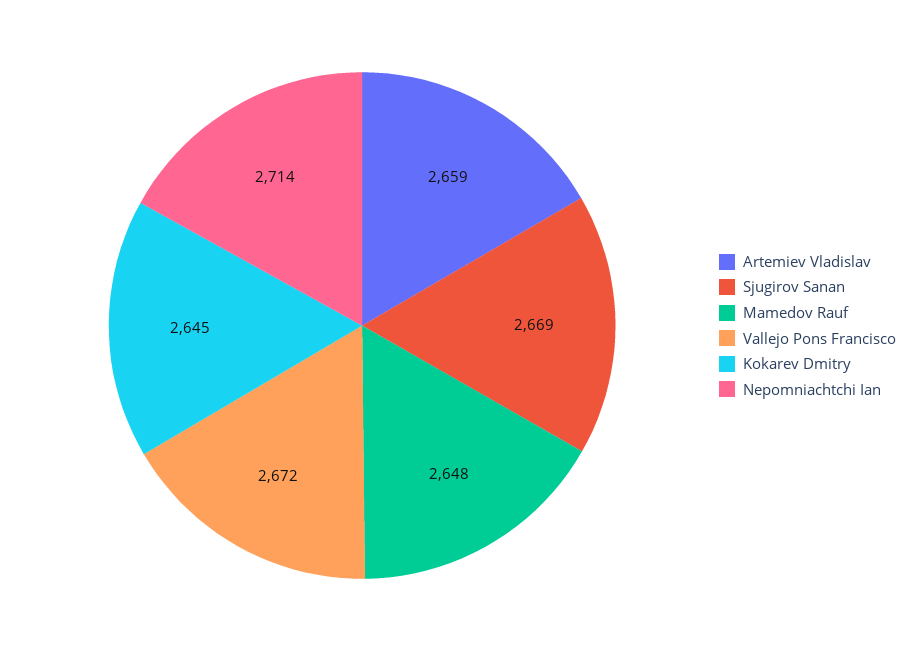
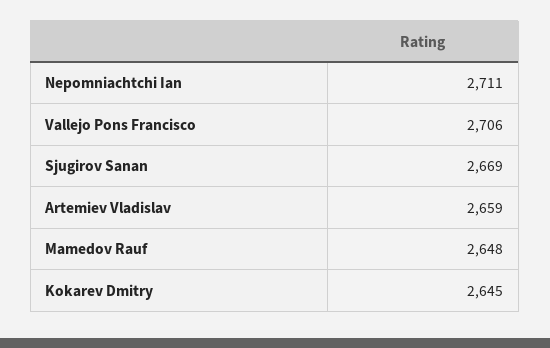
  {
    "Artemiev Vladislav": 2659,
    "Sjugirov Sanan": 2669,
    "Mamedov Rauf": 2648,
-   "Vallejo Pons Francisco": 2672,
+   "Vallejo Pons Francisco": 2706,
    "Kokarev Dmitry": 2645,
-   "Nepomniachtchi Ian": 2714
+   "Nepomniachtchi Ian": 2711
  }

